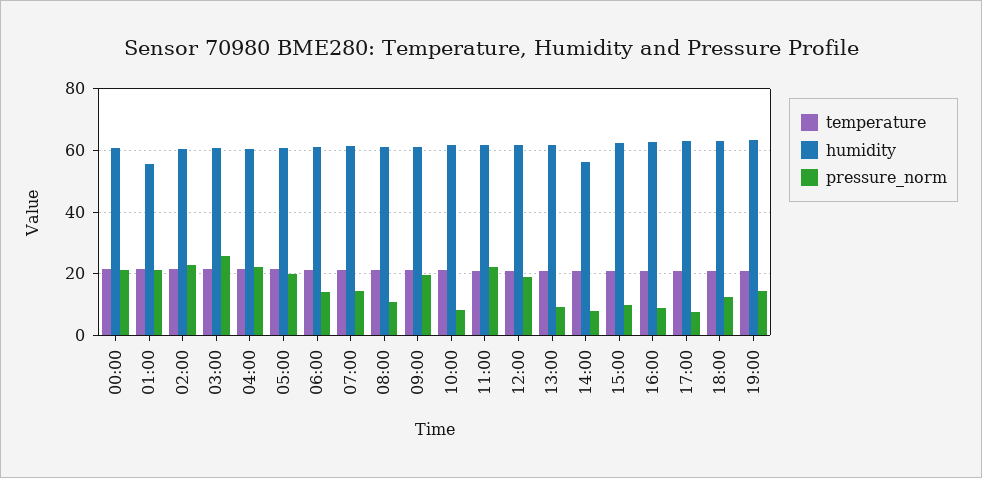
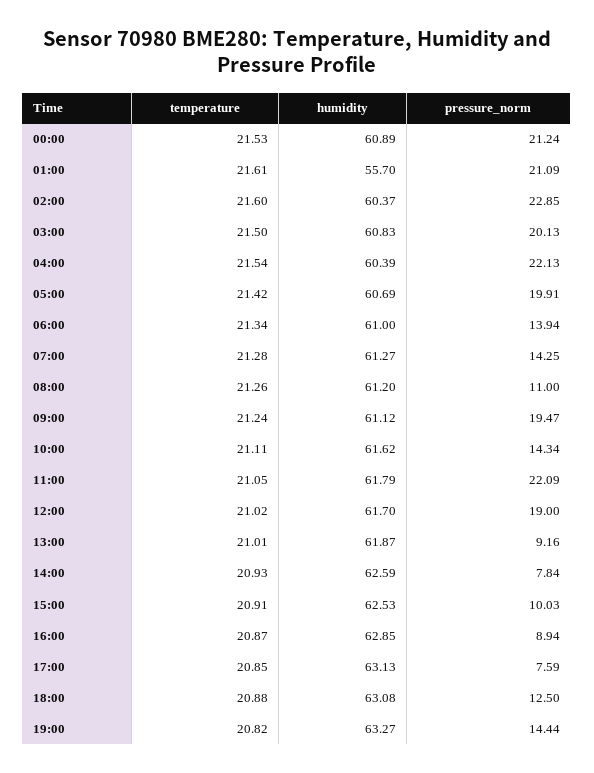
  {
    "temperature": {
      "00:00": 21.53,
      "01:00": 21.61,
      "02:00": 21.6,
      "03:00": 21.5,
      "04:00": 21.54,
      "05:00": 21.42,
      "06:00": 21.34,
      "07:00": 21.28,
      "08:00": 21.26,
      "09:00": 21.24,
      "10:00": 21.11,
      "11:00": 21.05,
      "12:00": 21.02,
      "13:00": 21.01,
      "14:00": 20.93,
      "15:00": 20.91,
      "16:00": 20.87,
      "17:00": 20.85,
      "18:00": 20.88,
      "19:00": 20.82
    },
    "humidity": {
      "00:00": 60.89,
      "01:00": 55.7,
      "02:00": 60.37,
      "03:00": 60.83,
      "04:00": 60.39,
      "05:00": 60.69,
      "06:00": 61,
      "07:00": 61.27,
      "08:00": 61.2,
      "09:00": 61.12,
      "10:00": 61.62,
      "11:00": 61.79,
      "12:00": 61.7,
      "13:00": 61.87,
-     "14:00": 56,
+     "14:00": 62.59,
      "15:00": 62.53,
      "16:00": 62.85,
      "17:00": 63.13,
      "18:00": 63.08,
      "19:00": 63.27
    },
    "pressure_norm": {
      "00:00": 21.24,
      "01:00": 21.09,
      "02:00": 22.85,
-     "03:00": 26,
+     "03:00": 20.13,
      "04:00": 22.13,
      "05:00": 19.91,
      "06:00": 13.94,
      "07:00": 14.25,
      "08:00": 11,
      "09:00": 19.47,
-     "10:00": 8,
+     "10:00": 14.34,
      "11:00": 22.09,
      "12:00": 19,
      "13:00": 9.16,
      "14:00": 7.84,
      "15:00": 10.03,
      "16:00": 8.94,
      "17:00": 7.59,
      "18:00": 12.5,
      "19:00": 14.44
    }
  }

